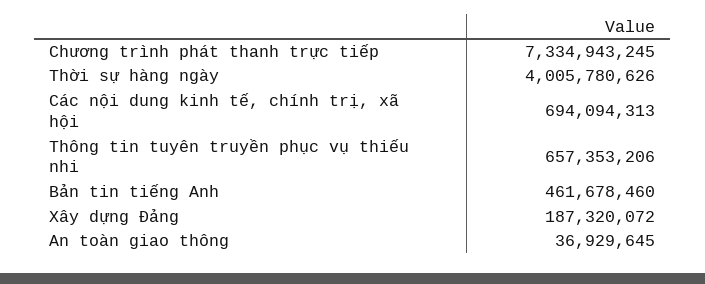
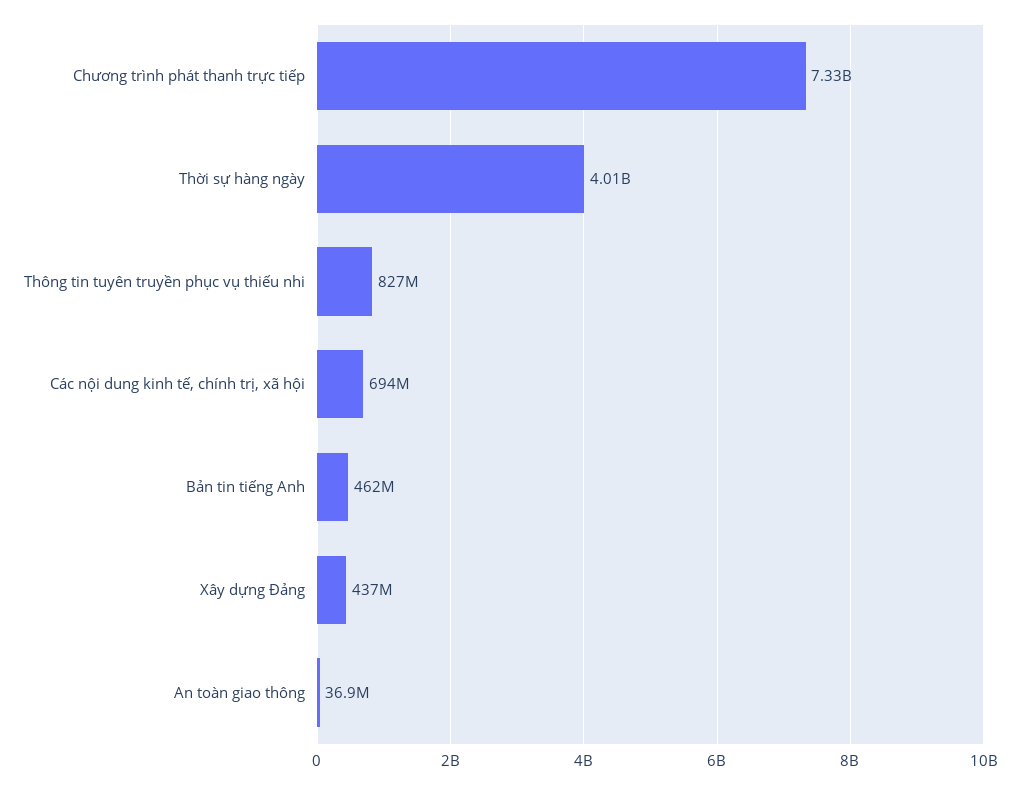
  {
    "Chương trình phát thanh trực tiếp": 7334943245,
    "Thời sự hàng ngày": 4005780626,
    "Các nội dung kinh tế, chính trị, xã hội": 694094313,
-   "Thông tin tuyên truyền phục vụ thiếu nhi": 657353206,
+   "Thông tin tuyên truyền phục vụ thiếu nhi": 827000000,
    "Bản tin tiếng Anh": 461678460,
-   "Xây dựng Đảng": 187320072,
+   "Xây dựng Đảng": 437000000,
    "An toàn giao thông": 36929645
  }

